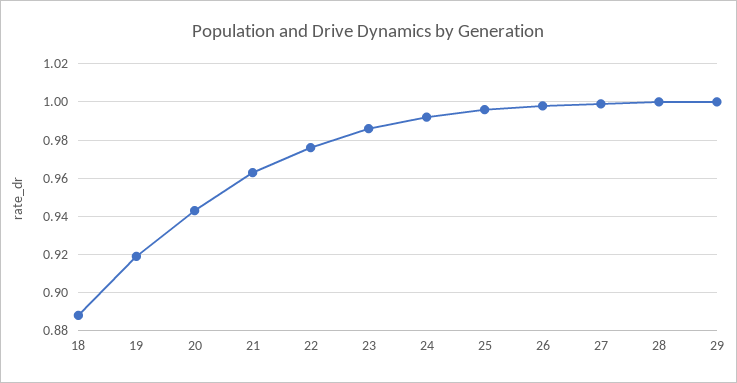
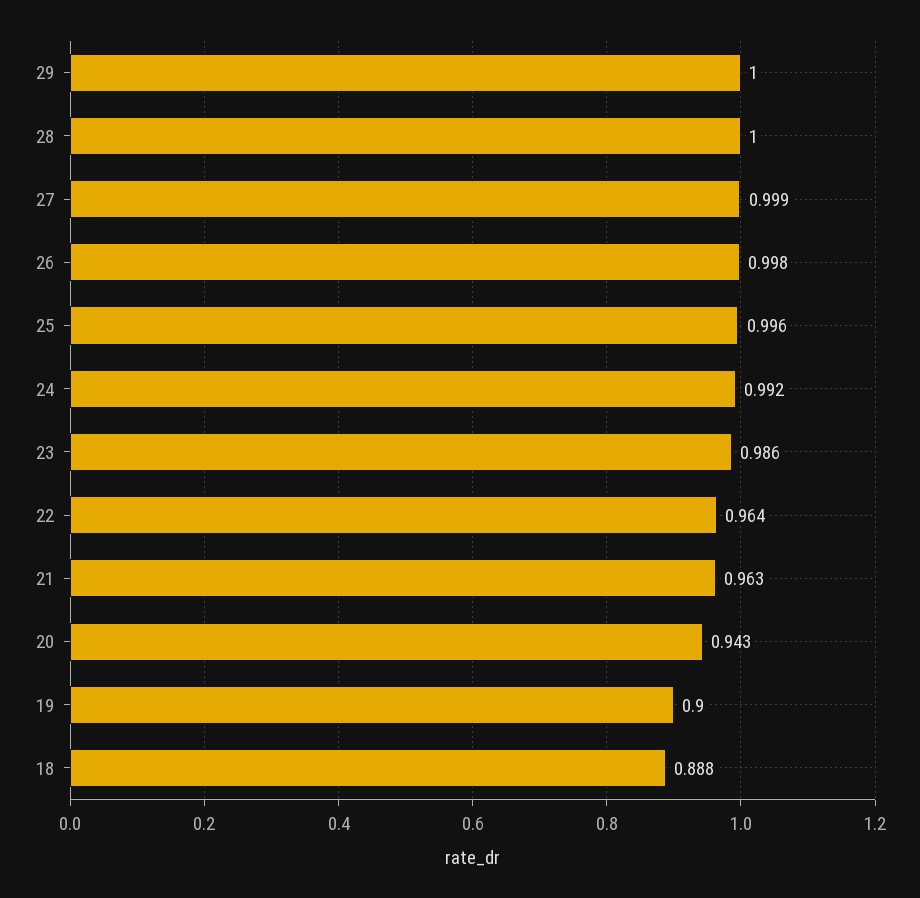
  {
    "18": 0.888,
-   "19": 0.92,
+   "19": 0.9,
    "20": 0.943,
    "21": 0.963,
-   "22": 0.975,
+   "22": 0.964,
    "23": 0.986,
    "24": 0.992,
    "25": 0.996,
    "26": 0.998,
    "27": 0.999,
    "28": 1,
    "29": 1
  }

